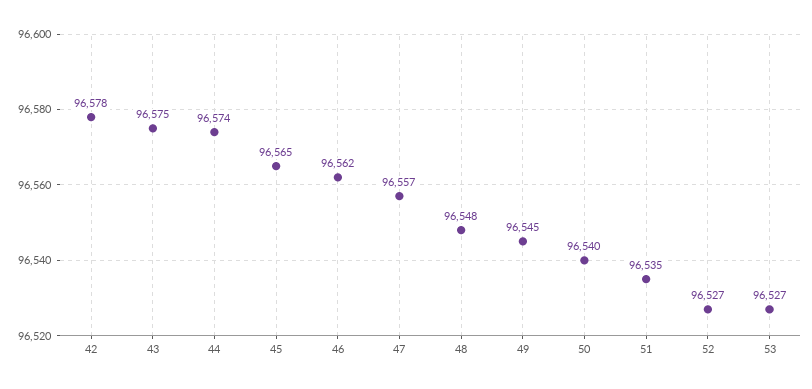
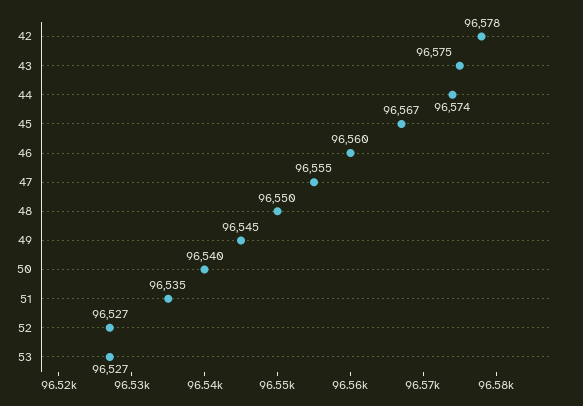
  {
    "42": 96578,
    "43": 96575,
    "44": 96574,
-   "45": 96565,
+   "45": 96567,
-   "46": 96562,
+   "46": 96560,
-   "47": 96557,
+   "47": 96555,
-   "48": 96548,
+   "48": 96550,
    "49": 96545,
    "50": 96540,
    "51": 96535,
    "52": 96527,
    "53": 96527
  }

